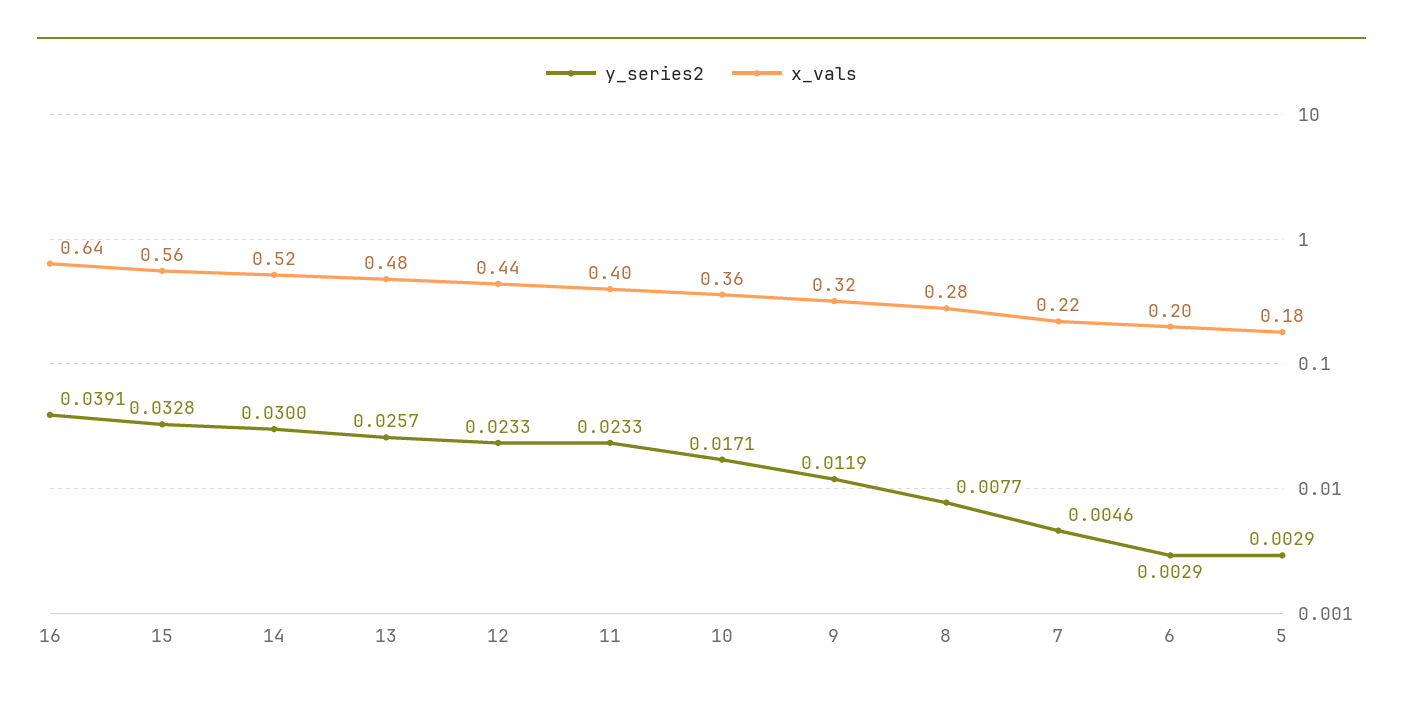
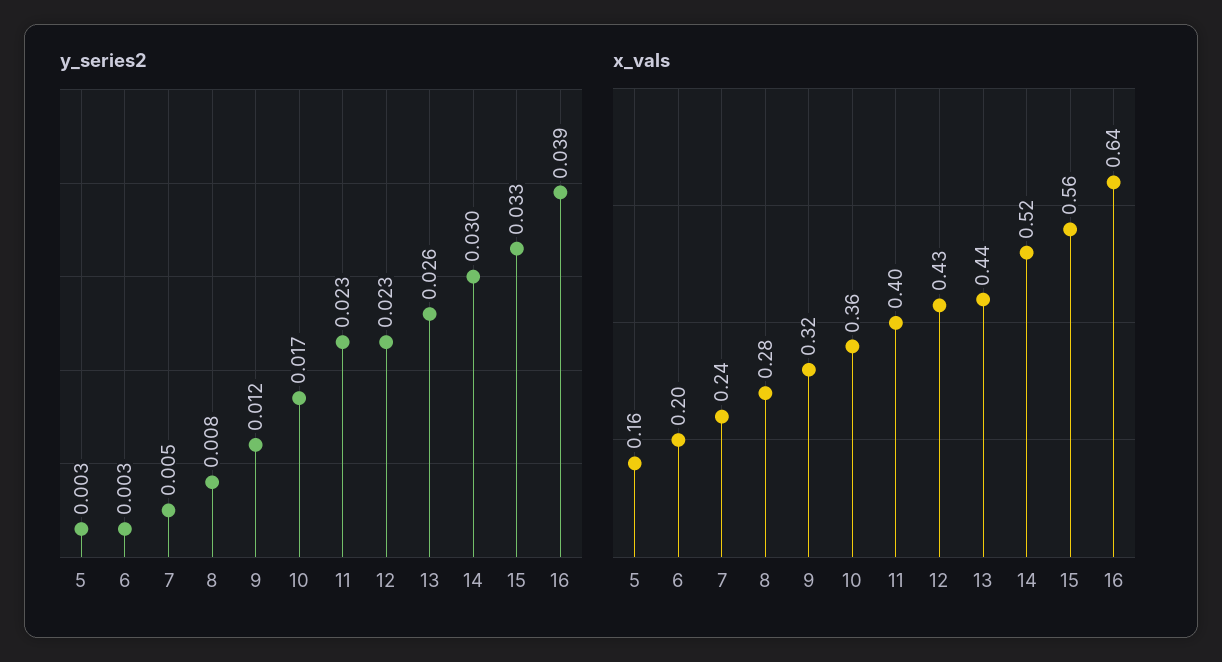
  {
    "y_series2": {
      "16": 0.0391,
      "15": 0.0328,
      "14": 0.03,
      "13": 0.0257,
      "12": 0.0233,
      "11": 0.0233,
      "10": 0.0171,
      "9": 0.0119,
      "8": 0.0077,
      "7": 0.0046,
      "6": 0.0029,
      "5": 0.0029
    },
    "x_vals": {
      "16": 0.64,
      "15": 0.56,
      "14": 0.52,
-     "13": 0.48,
+     "13": 0.44,
-     "12": 0.44,
+     "12": 0.43,
      "11": 0.4,
      "10": 0.36,
      "9": 0.32,
      "8": 0.28,
-     "7": 0.22,
+     "7": 0.24,
      "6": 0.2,
-     "5": 0.18
+     "5": 0.16
    }
  }

